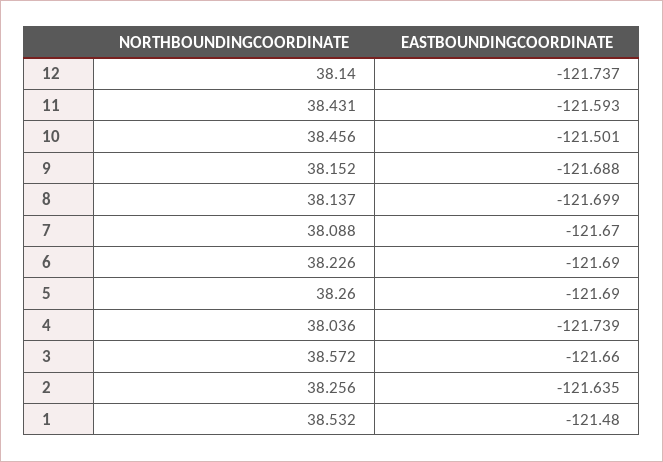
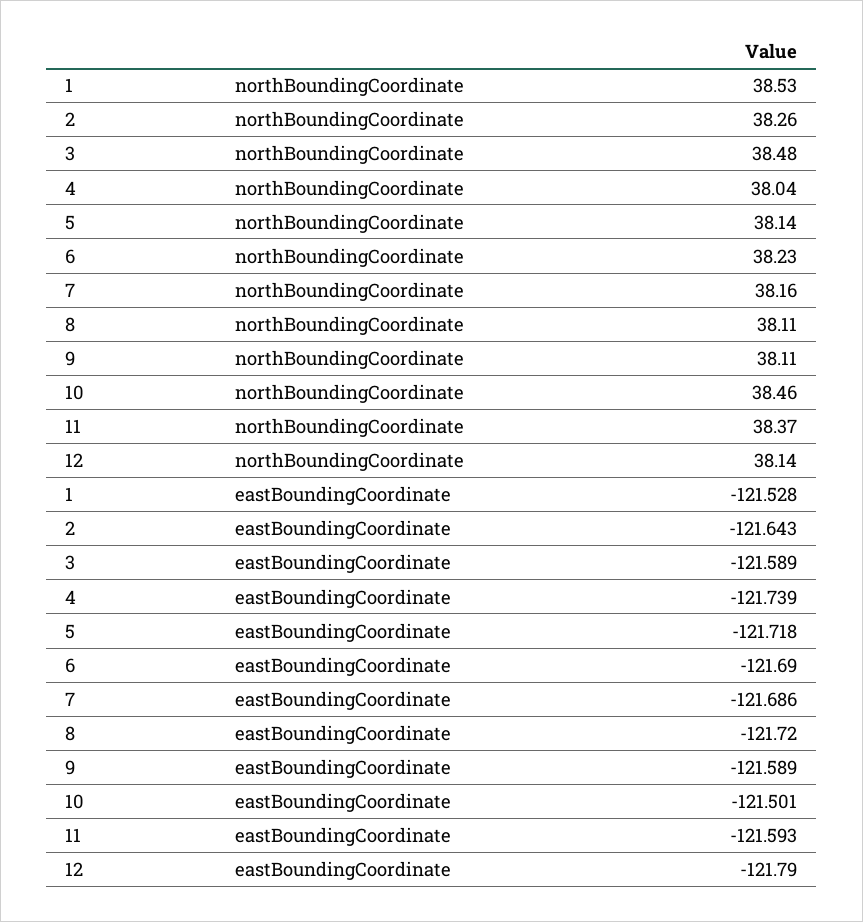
  {
    "NORTHBOUNDINGCOORDINATE": {
      "12": 38.14,
-     "11": 38.431,
+     "11": 38.37,
      "10": 38.456,
-     "9": 38.152,
+     "9": 38.11,
-     "8": 38.137,
+     "8": 38.11,
-     "7": 38.088,
+     "7": 38.16,
      "6": 38.226,
-     "5": 38.26,
+     "5": 38.14,
      "4": 38.036,
-     "3": 38.572,
+     "3": 38.48,
      "2": 38.256,
      "1": 38.532
    },
    "EASTBOUNDINGCOORDINATE": {
-     "12": -121.737,
+     "12": -121.79,
      "11": -121.593,
      "10": -121.501,
-     "9": -121.688,
+     "9": -121.589,
-     "8": -121.699,
+     "8": -121.72,
-     "7": -121.67,
+     "7": -121.686,
      "6": -121.69,
-     "5": -121.69,
+     "5": -121.718,
      "4": -121.739,
-     "3": -121.66,
+     "3": -121.589,
-     "2": -121.635,
+     "2": -121.643,
-     "1": -121.48
+     "1": -121.528
    }
  }

